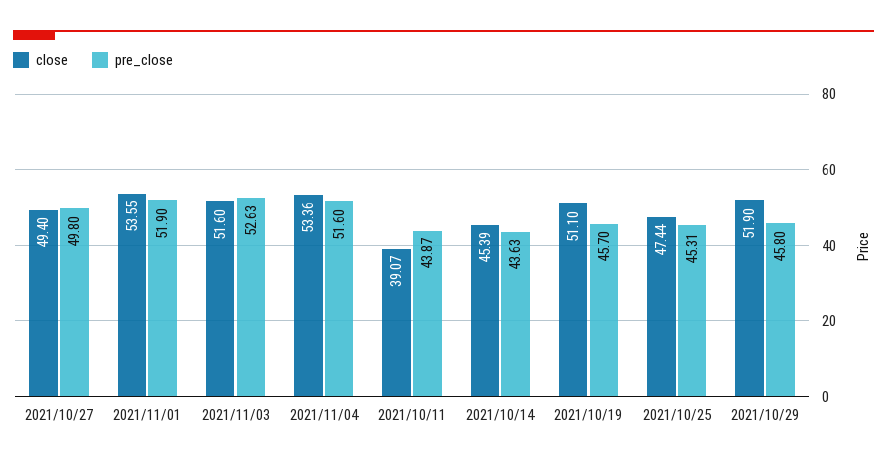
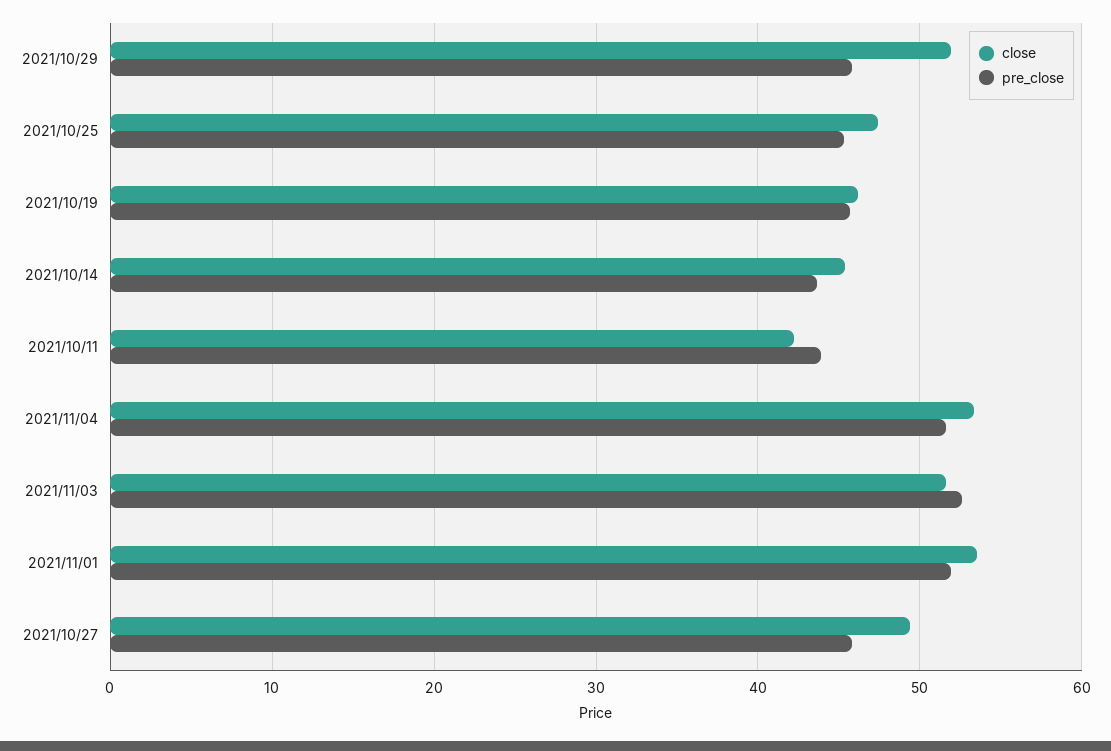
  {
    "close": {
      "2021/10/27": 49.4,
      "2021/11/01": 53.55,
      "2021/11/03": 51.6,
      "2021/11/04": 53.36,
-     "2021/10/11": 39.07,
+     "2021/10/11": 42,
      "2021/10/14": 45.39,
-     "2021/10/19": 51.1,
+     "2021/10/19": 46,
      "2021/10/25": 47.44,
      "2021/10/29": 51.9
    },
    "pre_close": {
-     "2021/10/27": 49.8,
+     "2021/10/27": 46,
      "2021/11/01": 51.9,
      "2021/11/03": 52.63,
      "2021/11/04": 51.6,
      "2021/10/11": 43.87,
      "2021/10/14": 43.63,
      "2021/10/19": 45.7,
      "2021/10/25": 45.31,
      "2021/10/29": 45.8
    }
  }

